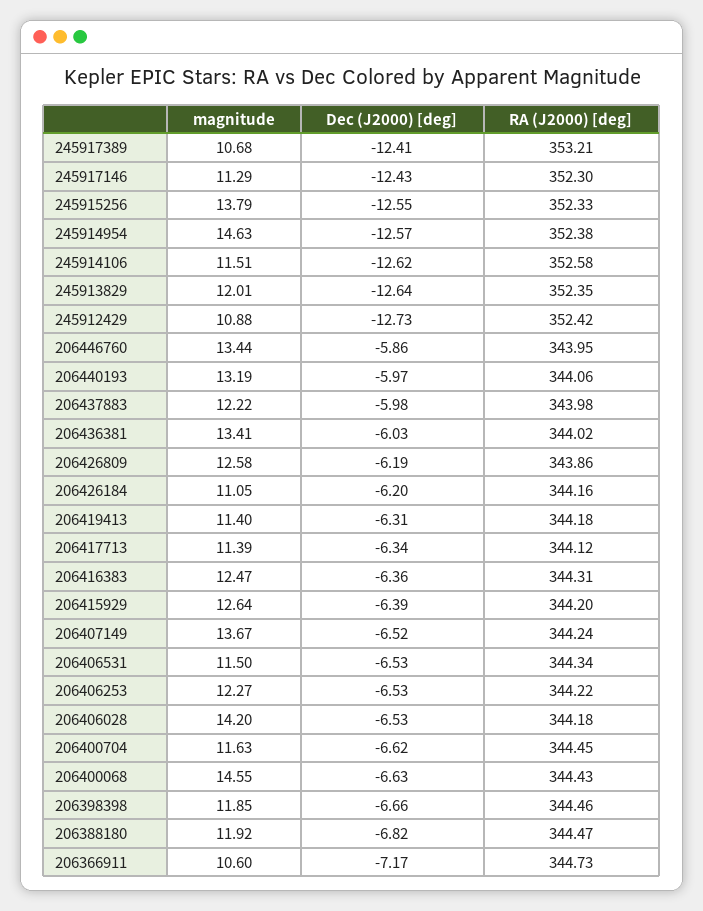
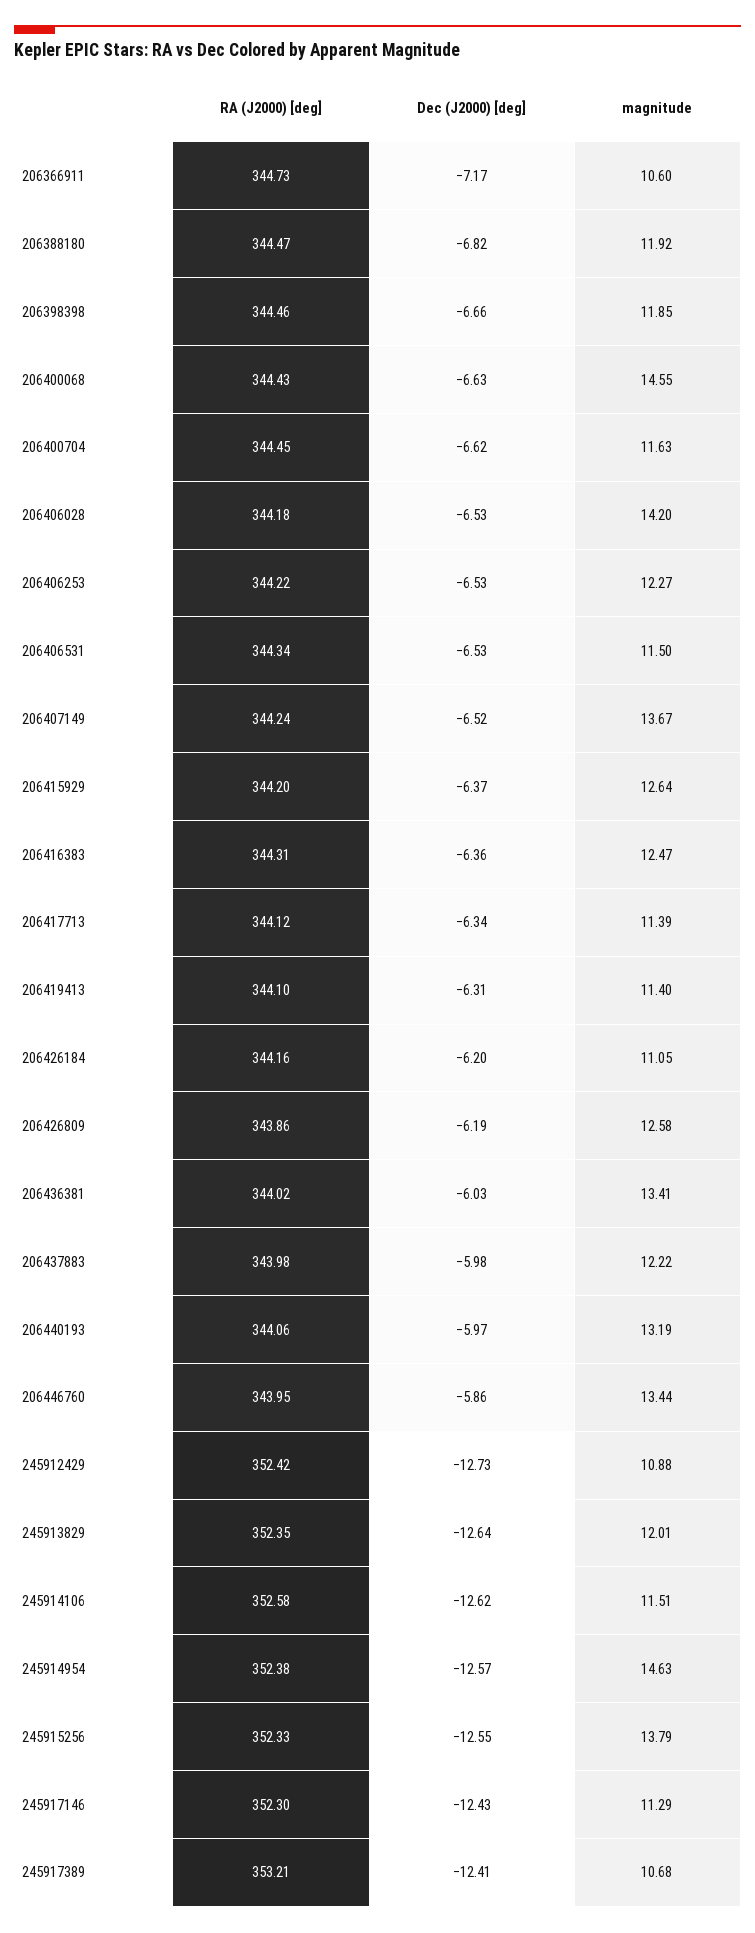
  {
    "magnitude": {
      "245917389": 10.68,
      "245917146": 11.29,
      "245915256": 13.79,
      "245914954": 14.63,
      "245914106": 11.51,
      "245913829": 12.01,
      "245912429": 10.88,
      "206446760": 13.44,
      "206440193": 13.19,
      "206437883": 12.22,
      "206436381": 13.41,
      "206426809": 12.58,
      "206426184": 11.05,
      "206419413": 11.4,
      "206417713": 11.39,
      "206416383": 12.47,
      "206415929": 12.64,
      "206407149": 13.67,
      "206406531": 11.5,
      "206406253": 12.27,
      "206406028": 14.2,
      "206400704": 11.63,
      "206400068": 14.55,
      "206398398": 11.85,
      "206388180": 11.92,
      "206366911": 10.6
    },
    "Dec (J2000) [deg]": {
      "245917389": -12.41,
      "245917146": -12.43,
      "245915256": -12.55,
      "245914954": -12.57,
      "245914106": -12.62,
      "245913829": -12.64,
      "245912429": -12.73,
      "206446760": -5.86,
      "206440193": -5.97,
      "206437883": -5.98,
      "206436381": -6.03,
      "206426809": -6.19,
      "206426184": -6.2,
      "206419413": -6.31,
      "206417713": -6.34,
      "206416383": -6.36,
-     "206415929": -6.39,
+     "206415929": -6.37,
      "206407149": -6.52,
      "206406531": -6.53,
      "206406253": -6.53,
      "206406028": -6.53,
      "206400704": -6.62,
      "206400068": -6.63,
      "206398398": -6.66,
      "206388180": -6.82,
      "206366911": -7.17
    },
    "RA (J2000) [deg]": {
      "245917389": 353.21,
      "245917146": 352.3,
      "245915256": 352.33,
      "245914954": 352.38,
      "245914106": 352.58,
      "245913829": 352.35,
      "245912429": 352.42,
      "206446760": 343.95,
      "206440193": 344.06,
      "206437883": 343.98,
      "206436381": 344.02,
      "206426809": 343.86,
      "206426184": 344.16,
-     "206419413": 344.18,
+     "206419413": 344.1,
      "206417713": 344.12,
      "206416383": 344.31,
      "206415929": 344.2,
      "206407149": 344.24,
      "206406531": 344.34,
      "206406253": 344.22,
      "206406028": 344.18,
      "206400704": 344.45,
      "206400068": 344.43,
      "206398398": 344.46,
      "206388180": 344.47,
      "206366911": 344.73
    }
  }

